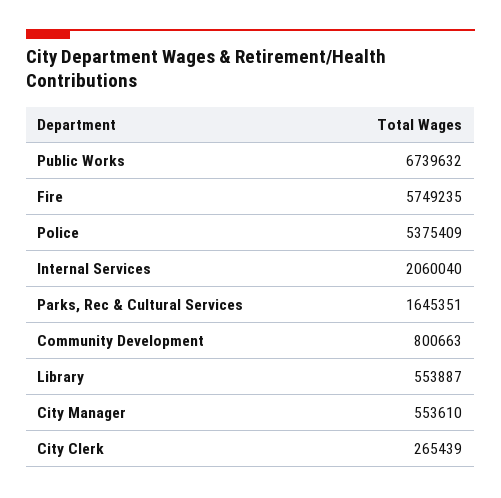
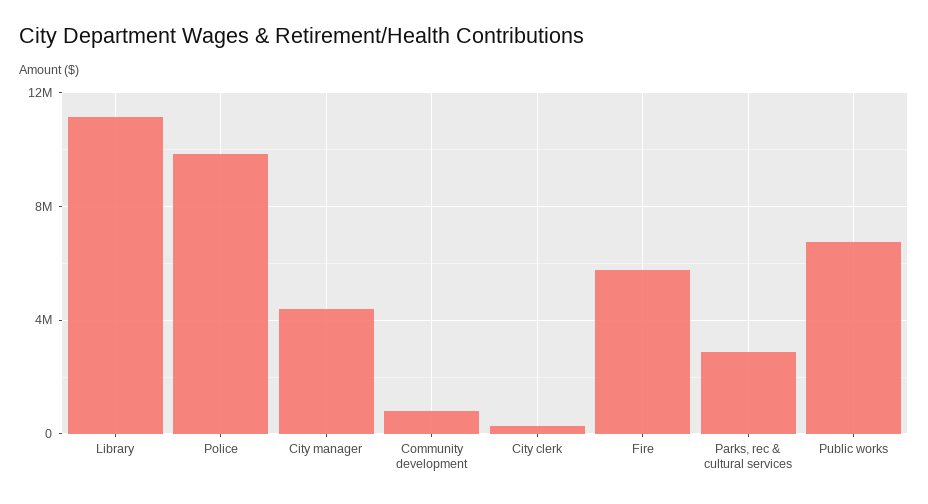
  {
    "Public Works": 6739632,
    "Fire": 5749235,
-   "Police": 5375409,
+   "Police": 10000000,
-   "Internal Services": 2060040,
-   "Parks, Rec & Cultural Services": 1645351,
+   "Parks, Rec & Cultural Services": 3000000,
    "Community Development": 800663,
-   "Library": 553887,
+   "Library": 11000000,
-   "City Manager": 553610,
+   "City Manager": 4500000,
    "City Clerk": 265439
  }

